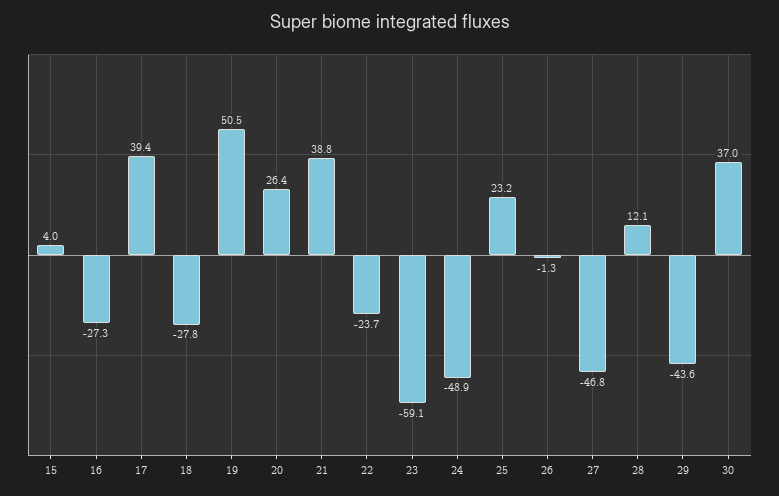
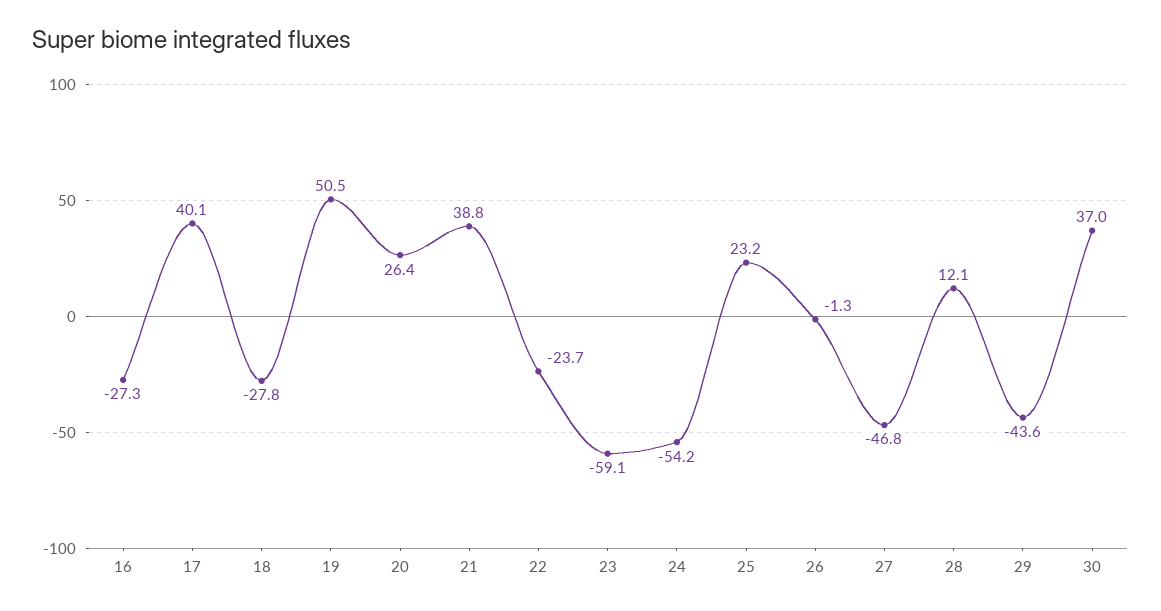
  {
-   "15": 4,
    "16": -27.3,
-   "17": 39.4,
+   "17": 40.1,
    "18": -27.8,
    "19": 50.5,
    "20": 26.4,
    "21": 38.8,
    "22": -23.7,
    "23": -59.1,
-   "24": -48.9,
+   "24": -54.2,
    "25": 23.2,
    "26": -1.3,
    "27": -46.8,
    "28": 12.1,
    "29": -43.6,
    "30": 37
  }

